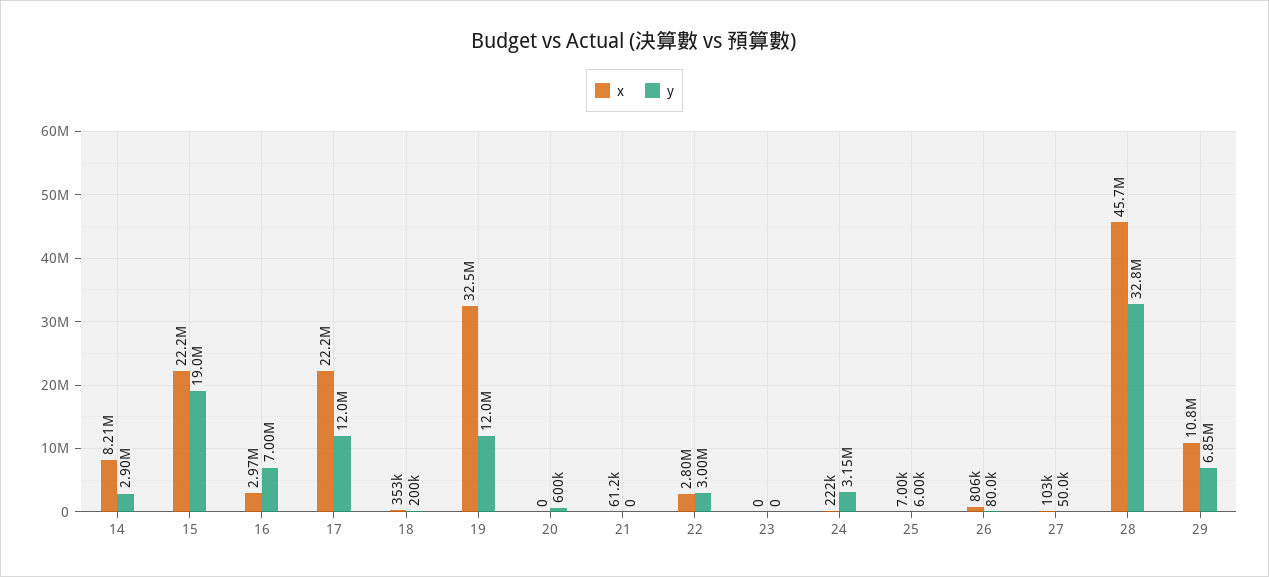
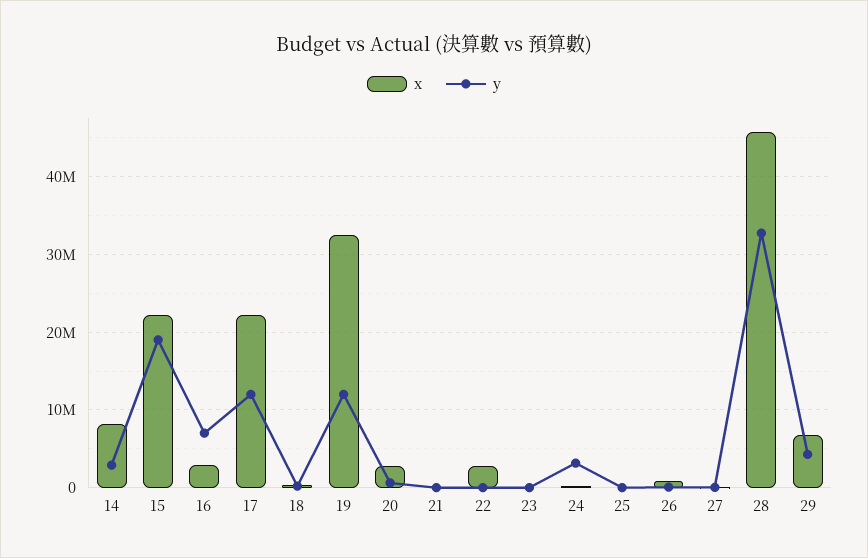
  {
    "x": {
      "14": 8210000,
      "15": 22200000,
      "16": 2970000,
      "17": 22200000,
      "18": 353000,
      "19": 32500000,
-     "20": 0,
+     "20": 3000000,
      "21": 61200,
      "22": 2800000,
      "23": 0,
      "24": 222000,
      "25": 7000,
      "26": 806000,
      "27": 103000,
      "28": 45700000,
-     "29": 10800000
+     "29": 7000000
    },
    "y": {
      "14": 2900000,
      "15": 19000000,
      "16": 7000000,
      "17": 12000000,
      "18": 200000,
      "19": 12000000,
      "20": 600000,
      "21": 0,
-     "22": 3000000,
+     "22": 0,
      "23": 0,
      "24": 3150000,
      "25": 6000,
      "26": 80000,
      "27": 50000,
      "28": 32800000,
-     "29": 6850000
+     "29": 4000000
    }
  }

